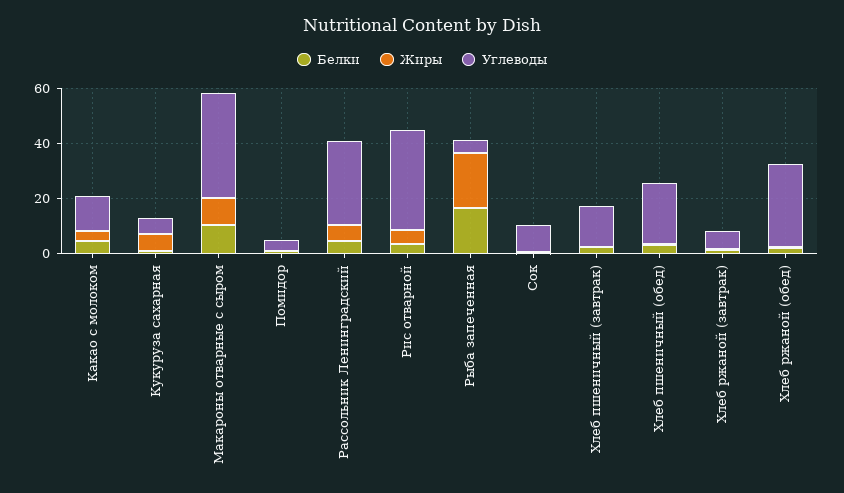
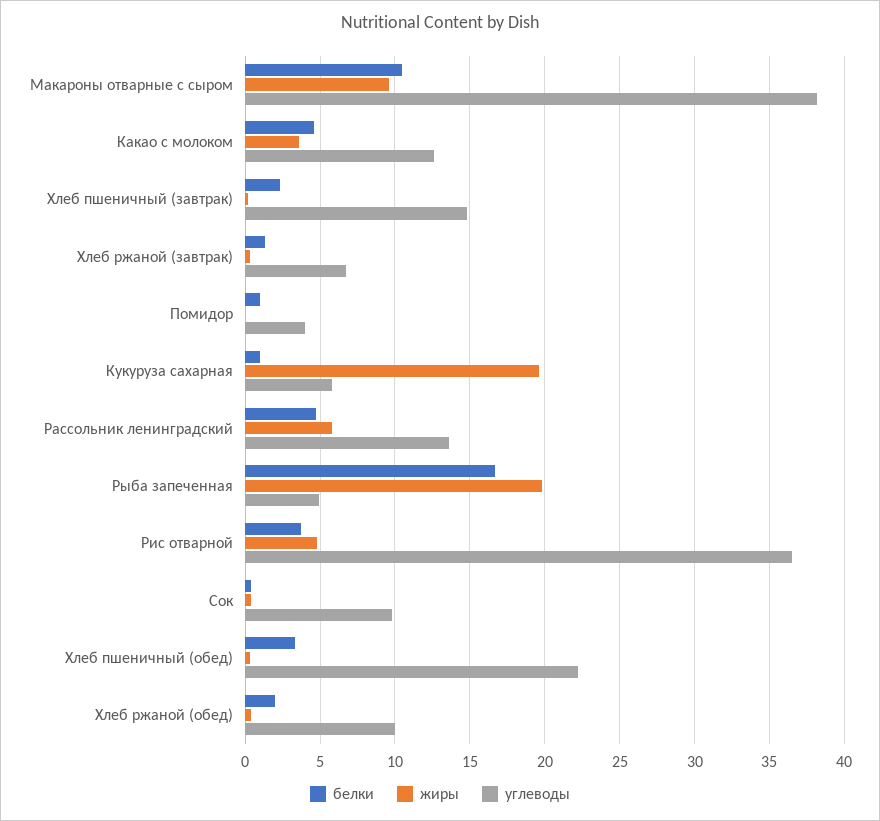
  {
    "Белки": {
      "Какао с молоком": 4.5,
      "Кукуруза сахарная": 1,
      "Макароны отварные с сыром": 10.5,
      "Помидор": 1,
      "Рассольник Ленинградский": 4.5,
      "Рис отварной": 3.5,
      "Рыба запеченная": 16.5,
      "Сок": 0.5,
      "Хлеб пшеничный (завтрак)": 2.5,
      "Хлеб пшеничный (обед)": 3.5,
      "Хлеб ржаной (завтрак)": 1.5,
      "Хлеб ржаной (обед)": 2
    },
    "Жиры": {
      "Какао с молоком": 3.5,
-     "Кукуруза сахарная": 5,
+     "Кукуруза сахарная": 19.5,
      "Макароны отварные с сыром": 9.5,
      "Помидор": 0,
      "Рассольник Ленинградский": 6,
      "Рис отварной": 5,
      "Рыба запеченная": 20,
      "Сок": 0.5,
      "Хлеб пшеничный (завтрак)": 0,
      "Хлеб пшеничный (обед)": 0.5,
      "Хлеб ржаной (завтрак)": 0.5,
      "Хлеб ржаной (обед)": 0.5
    },
    "Углеводы": {
      "Какао с молоком": 12.5,
      "Кукуруза сахарная": 6,
      "Макароны отварные с сыром": 38,
      "Помидор": 4,
-     "Рассольник Ленинградский": 30,
+     "Рассольник Ленинградский": 13.5,
      "Рис отварной": 36.5,
      "Рыба запеченная": 5,
      "Сок": 10,
      "Хлеб пшеничный (завтрак)": 15,
      "Хлеб пшеничный (обед)": 22,
      "Хлеб ржаной (завтрак)": 6.5,
-     "Хлеб ржаной (обед)": 30
+     "Хлеб ржаной (обед)": 10
    }
  }

